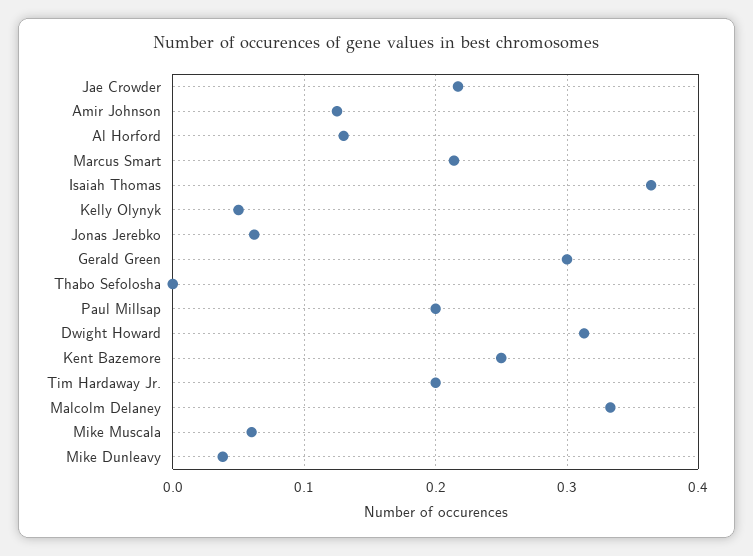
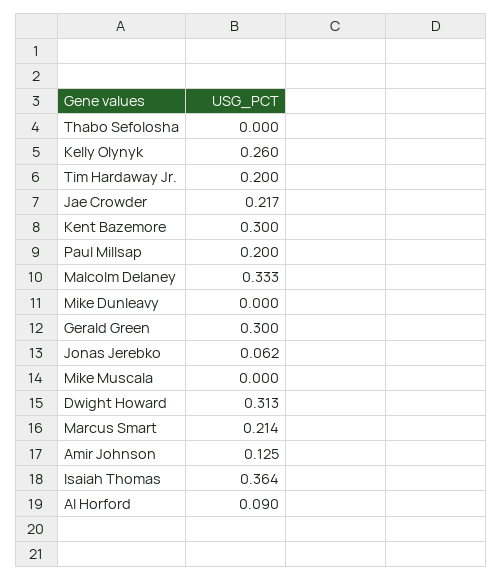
  {
    "Jae Crowder": 0.217,
    "Amir Johnson": 0.125,
-   "Al Horford": 0.13,
+   "Al Horford": 0.09,
    "Marcus Smart": 0.214,
    "Isaiah Thomas": 0.364,
-   "Kelly Olynyk": 0.05,
+   "Kelly Olynyk": 0.26,
    "Jonas Jerebko": 0.062,
    "Gerald Green": 0.3,
    "Thabo Sefolosha": 0,
    "Paul Millsap": 0.2,
    "Dwight Howard": 0.313,
-   "Kent Bazemore": 0.25,
+   "Kent Bazemore": 0.3,
    "Tim Hardaway Jr.": 0.2,
    "Malcolm Delaney": 0.333,
-   "Mike Muscala": 0.06,
+   "Mike Muscala": 0,
-   "Mike Dunleavy": 0.04
+   "Mike Dunleavy": 0
  }

